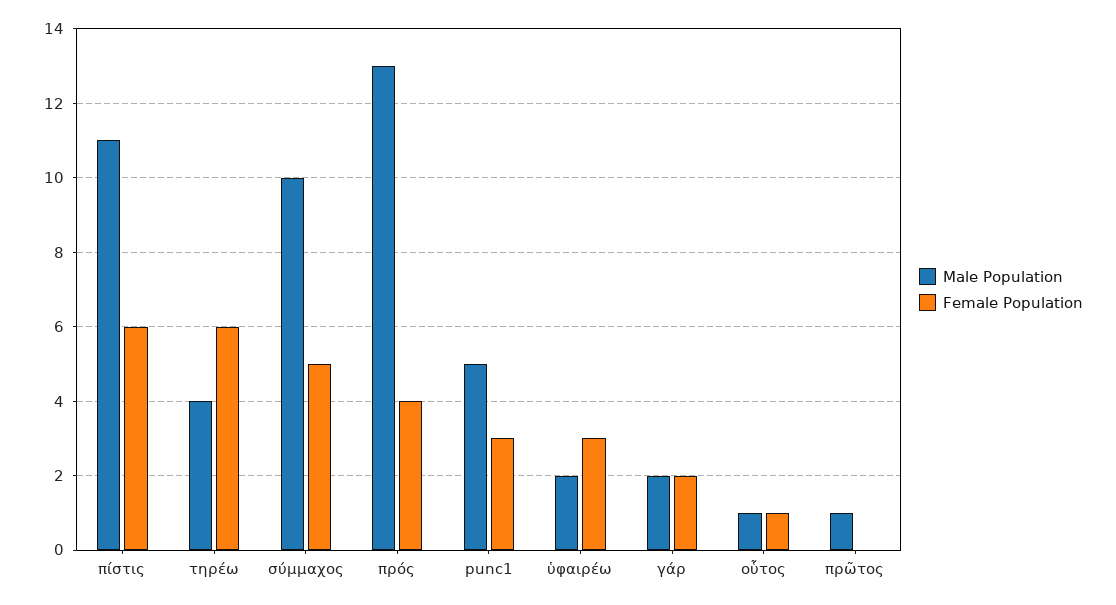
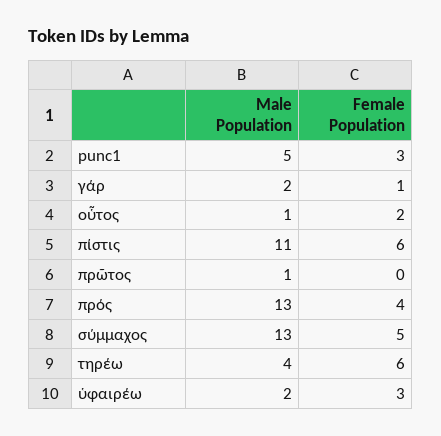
  {
    "Male Population": {
      "πίστις": 11,
      "τηρέω": 4,
-     "σύμμαχος": 10,
+     "σύμμαχος": 13,
      "πρός": 13,
      "punc1": 5,
      "ὑφαιρέω": 2,
      "γάρ": 2,
      "οὗτος": 1,
      "πρῶτος": 1
    },
    "Female Population": {
      "πίστις": 6,
      "τηρέω": 6,
      "σύμμαχος": 5,
      "πρός": 4,
      "punc1": 3,
      "ὑφαιρέω": 3,
-     "γάρ": 2,
+     "γάρ": 1,
-     "οὗτος": 1,
+     "οὗτος": 2,
      "πρῶτος": 0
    }
  }

